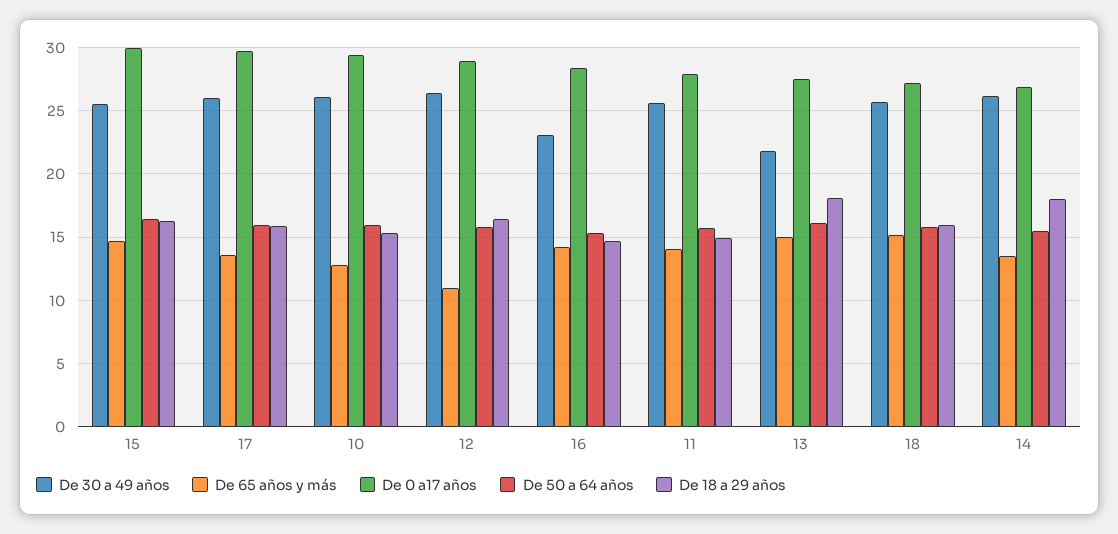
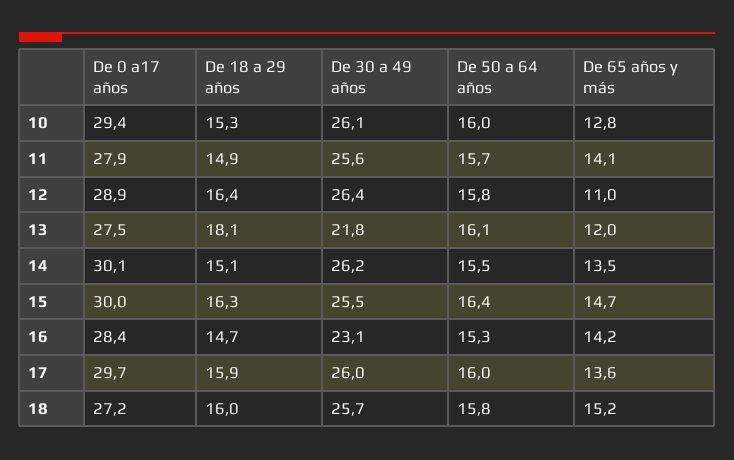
  {
    "De 30 a 49 años": {
      "15": 25.5,
      "17": 26,
      "10": 26.1,
      "12": 26.4,
      "16": 23.1,
      "11": 25.6,
      "13": 21.8,
      "18": 25.7,
      "14": 26.2
    },
    "De 65 años y más": {
      "15": 14.7,
      "17": 13.6,
      "10": 12.8,
      "12": 11,
      "16": 14.2,
      "11": 14.1,
-     "13": 15,
+     "13": 12,
      "18": 15.2,
      "14": 13.5
    },
    "De 0 a17 años": {
      "15": 30,
      "17": 29.7,
      "10": 29.4,
      "12": 28.9,
      "16": 28.4,
      "11": 27.9,
      "13": 27.5,
      "18": 27.2,
-     "14": 27
+     "14": 30.1
    },
    "De 50 a 64 años": {
      "15": 16.4,
      "17": 16,
      "10": 16,
      "12": 15.8,
      "16": 15.3,
      "11": 15.7,
      "13": 16.1,
      "18": 15.8,
      "14": 15.5
    },
    "De 18 a 29 años": {
      "15": 16.3,
      "17": 15.9,
      "10": 15.3,
      "12": 16.4,
      "16": 14.7,
      "11": 14.9,
      "13": 18.1,
      "18": 16,
-     "14": 18
+     "14": 15.1
    }
  }

